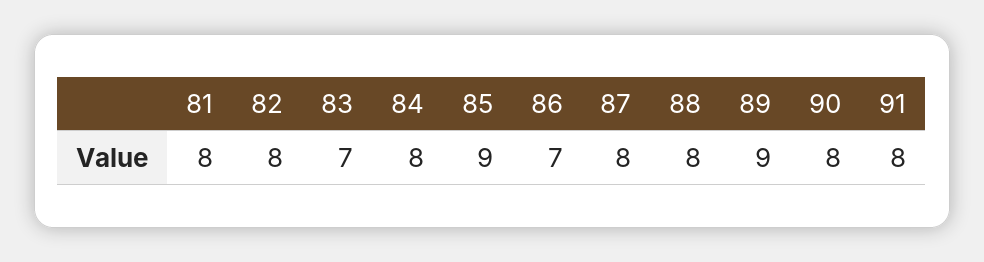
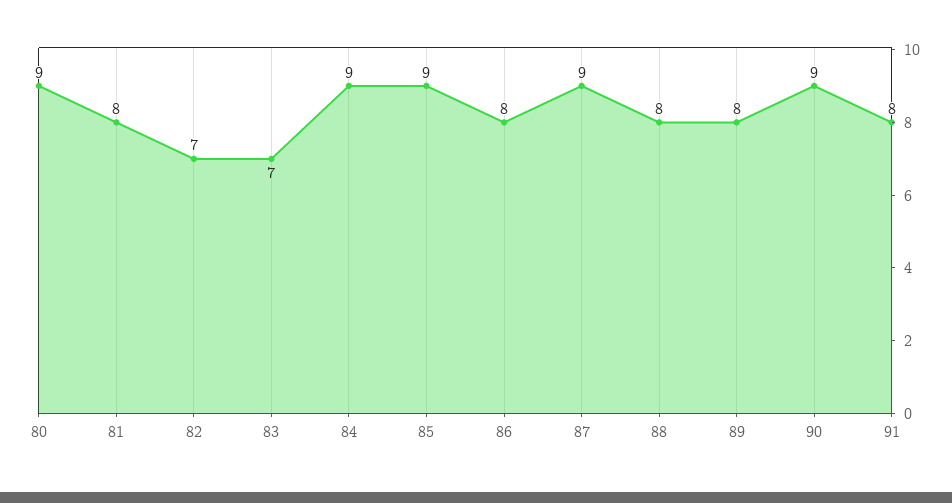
  {
    "81": 8,
-   "82": 8,
+   "82": 7,
    "83": 7,
-   "84": 8,
+   "84": 9,
    "85": 9,
-   "86": 7,
+   "86": 8,
-   "87": 8,
+   "87": 9,
    "88": 8,
-   "89": 9,
+   "89": 8,
-   "90": 8,
+   "90": 9,
-   "91": 8
+   "91": 8,
+   "80": 9
  }

